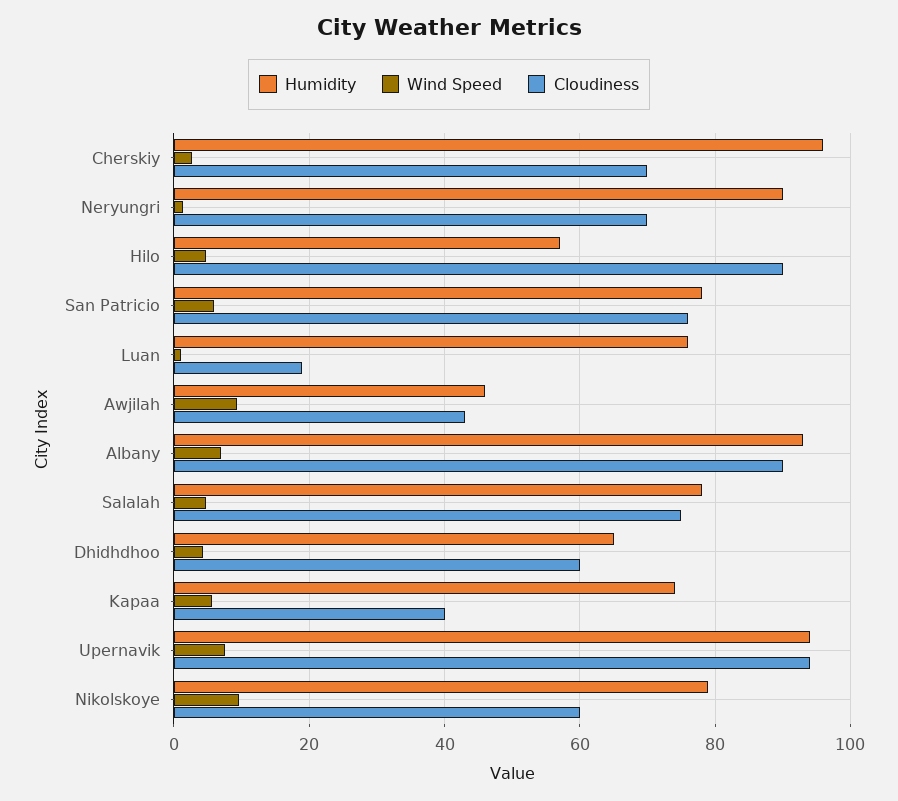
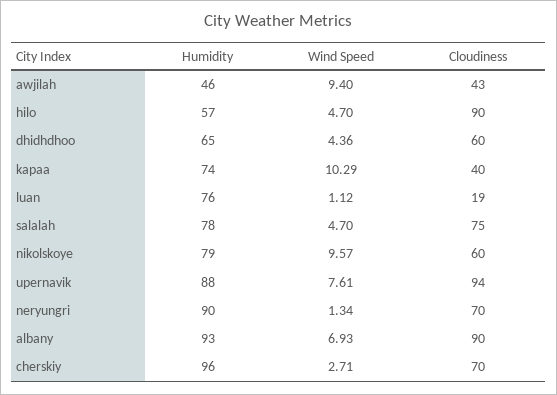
  {
    "Humidity": {
      "Cherskiy": 96,
      "Neryungri": 90,
      "Hilo": 57,
-     "San Patricio": 78,
      "Luan": 76,
      "Awjilah": 46,
      "Albany": 93,
      "Salalah": 78,
      "Dhidhdhoo": 65,
      "Kapaa": 74,
-     "Upernavik": 94,
+     "Upernavik": 88,
      "Nikolskoye": 79
    },
    "Wind Speed": {
      "Cherskiy": 2.71,
      "Neryungri": 1.34,
      "Hilo": 4.7,
-     "San Patricio": 6,
      "Luan": 1.12,
      "Awjilah": 9.4,
      "Albany": 6.93,
      "Salalah": 4.7,
      "Dhidhdhoo": 4.36,
-     "Kapaa": 6,
+     "Kapaa": 10.29,
      "Upernavik": 7.61,
      "Nikolskoye": 9.57
    },
    "Cloudiness": {
      "Cherskiy": 70,
      "Neryungri": 70,
      "Hilo": 90,
-     "San Patricio": 76,
      "Luan": 19,
      "Awjilah": 43,
      "Albany": 90,
      "Salalah": 75,
      "Dhidhdhoo": 60,
      "Kapaa": 40,
      "Upernavik": 94,
      "Nikolskoye": 60
    }
  }

